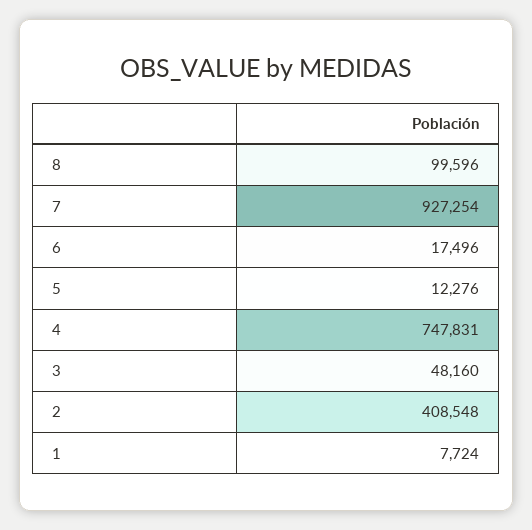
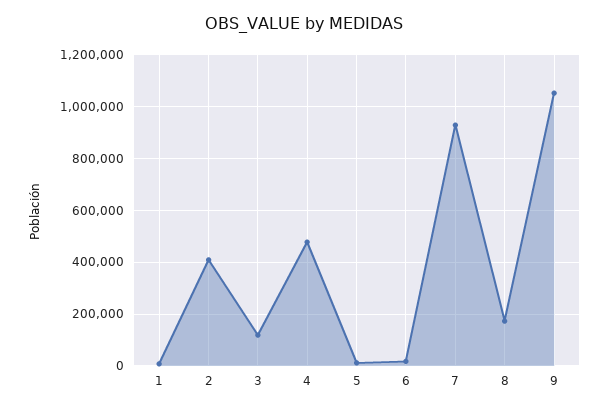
  {
-   "8": 99596,
+   "8": 175000,
    "7": 927254,
    "6": 17496,
    "5": 12276,
-   "4": 747831,
+   "4": 475000,
-   "3": 48160,
+   "3": 125000,
    "2": 408548,
-   "1": 7724
+   "1": 7724,
+   "9": 1050000
  }

